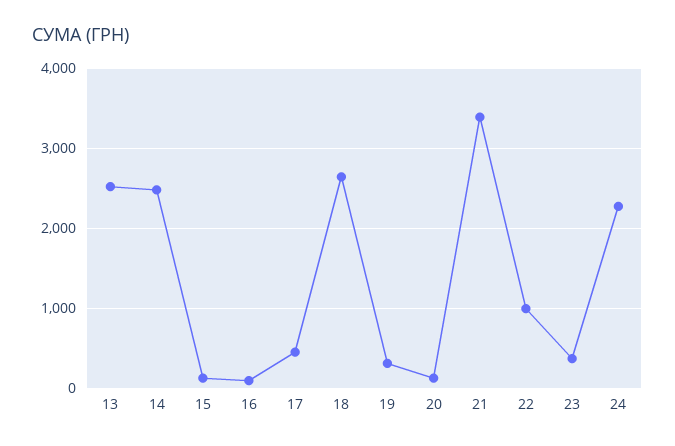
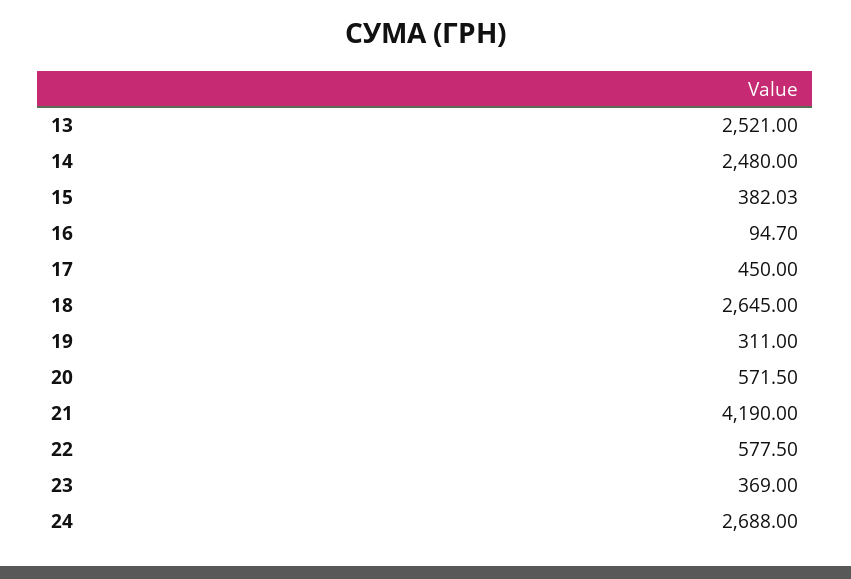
  {
    "13": 2521,
    "14": 2480,
-   "15": 100,
+   "15": 382.03,
    "16": 94.7,
    "17": 450,
    "18": 2645,
    "19": 311,
-   "20": 100,
+   "20": 571.5,
-   "21": 3400,
+   "21": 4190,
-   "22": 1000,
+   "22": 577.5,
    "23": 369,
-   "24": 2300
+   "24": 2688
  }

